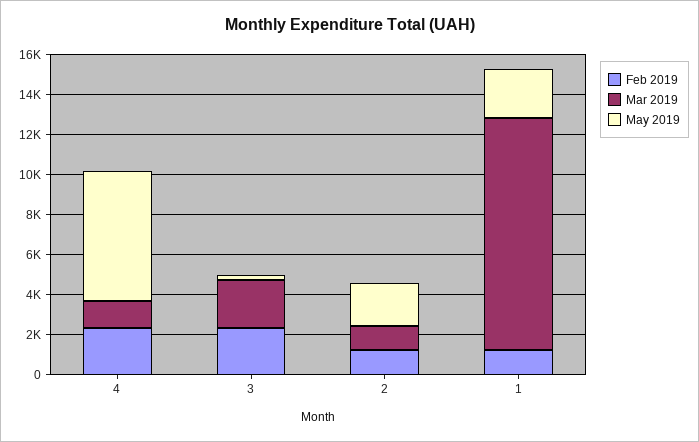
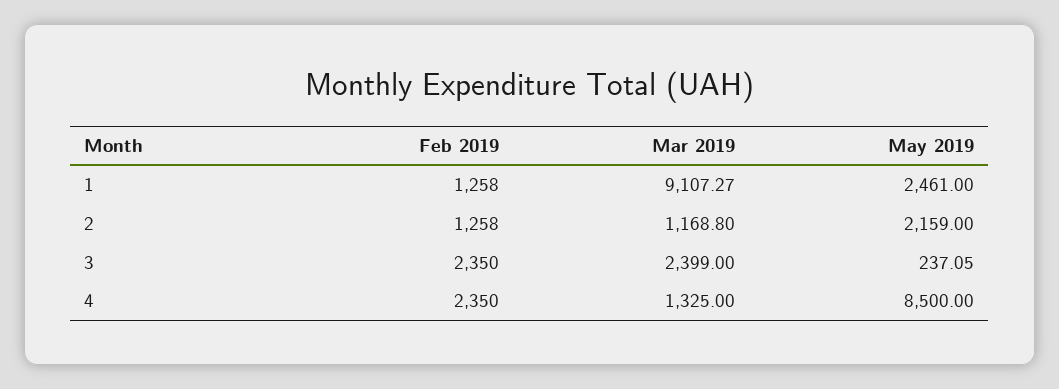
  {
    "Feb 2019": {
      "4": 2350,
      "3": 2350,
      "2": 1258,
      "1": 1258
    },
    "Mar 2019": {
      "4": 1325,
      "3": 2399,
      "2": 1168.8,
-     "1": 11500
+     "1": 9107.27
    },
    "May 2019": {
-     "4": 6500,
+     "4": 8500,
      "3": 237.05,
      "2": 2159,
      "1": 2461
    }
  }

